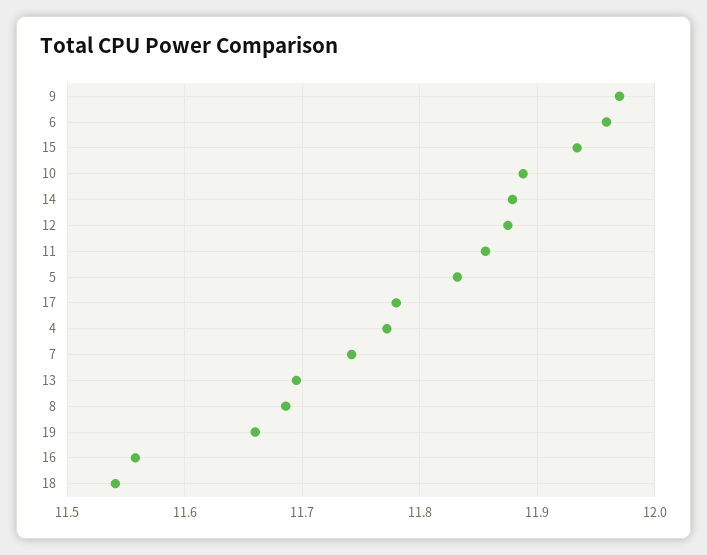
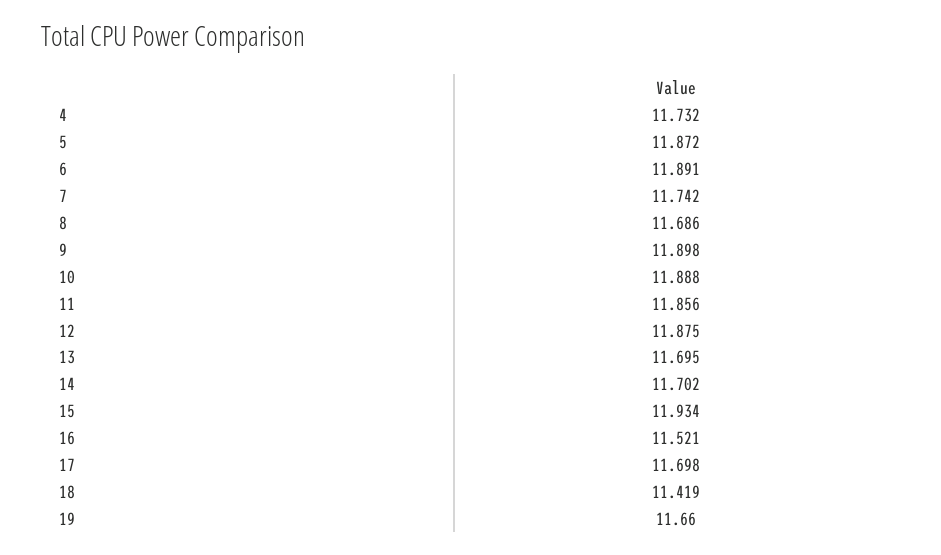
  {
-   "9": 11.97,
+   "9": 11.898,
-   "6": 11.96,
+   "6": 11.891,
    "15": 11.934,
    "10": 11.888,
-   "14": 11.88,
+   "14": 11.702,
    "12": 11.875,
    "11": 11.856,
-   "5": 11.83,
+   "5": 11.872,
-   "17": 11.78,
+   "17": 11.698,
-   "4": 11.77,
+   "4": 11.732,
    "7": 11.742,
    "13": 11.695,
    "8": 11.686,
    "19": 11.66,
-   "16": 11.56,
+   "16": 11.521,
-   "18": 11.54
+   "18": 11.419
  }

